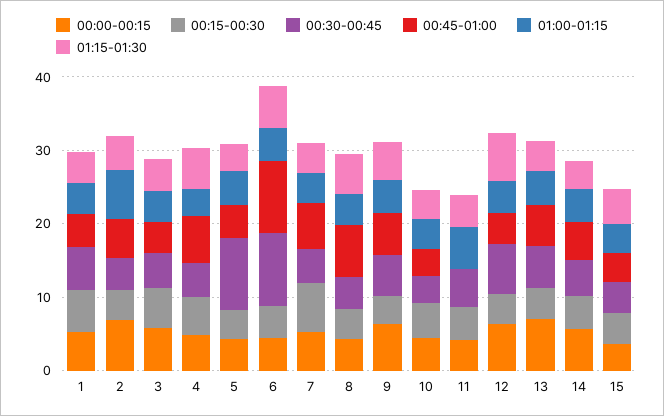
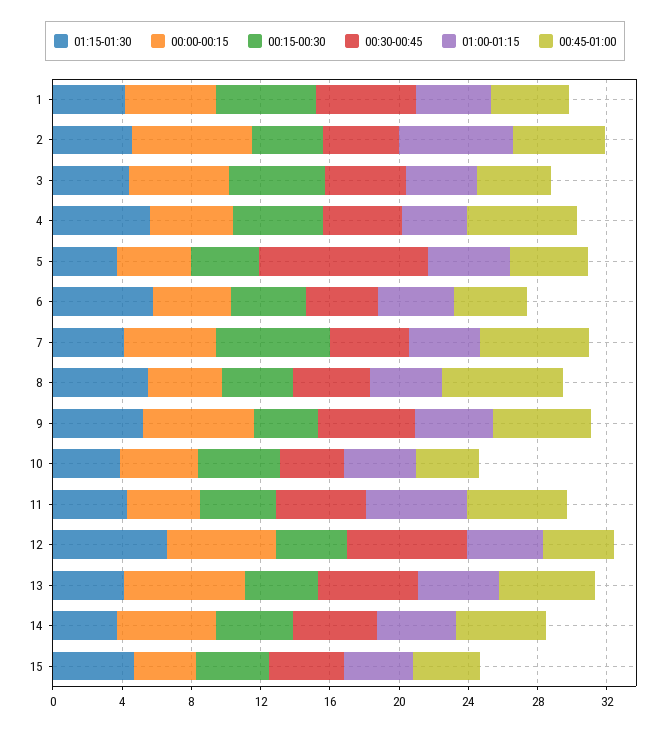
  {
    "00:00-00:15": {
      "1": 5,
      "2": 7,
      "3": 6,
      "4": 5,
      "5": 4,
      "6": 5,
      "7": 5,
      "8": 4,
      "9": 6,
      "10": 5,
      "11": 4,
      "12": 6,
      "13": 7,
      "14": 6,
      "15": 4
    },
    "00:15-00:30": {
      "1": 6,
      "2": 4,
      "3": 6,
      "4": 5,
      "5": 4,
      "6": 4,
      "7": 7,
      "8": 4,
      "9": 4,
      "10": 5,
      "11": 4,
      "12": 4,
      "13": 4,
      "14": 5,
      "15": 4
    },
    "00:30-00:45": {
      "1": 6,
      "2": 4,
      "3": 5,
      "4": 5,
      "5": 10,
-     "6": 10,
+     "6": 4,
      "7": 5,
      "8": 4,
      "9": 6,
      "10": 4,
      "11": 5,
      "12": 7,
      "13": 6,
      "14": 5,
      "15": 4
    },
    "00:45-01:00": {
      "1": 5,
      "2": 5,
      "3": 4,
      "4": 6,
      "5": 5,
-     "6": 10,
+     "6": 4,
      "7": 6,
      "8": 7,
      "9": 6,
      "10": 4,
-     "11": 0,
+     "11": 6,
      "12": 4,
      "13": 6,
      "14": 5,
      "15": 4
    },
    "01:00-01:15": {
      "1": 4,
      "2": 7,
      "3": 4,
      "4": 4,
      "5": 5,
      "6": 4,
      "7": 4,
      "8": 4,
      "9": 5,
      "10": 4,
      "11": 6,
      "12": 4,
      "13": 5,
      "14": 5,
      "15": 4
    },
    "01:15-01:30": {
      "1": 4,
      "2": 5,
      "3": 4,
      "4": 6,
      "5": 4,
      "6": 6,
      "7": 4,
      "8": 6,
      "9": 5,
      "10": 4,
      "11": 4,
      "12": 7,
      "13": 4,
      "14": 4,
      "15": 5
    }
  }

